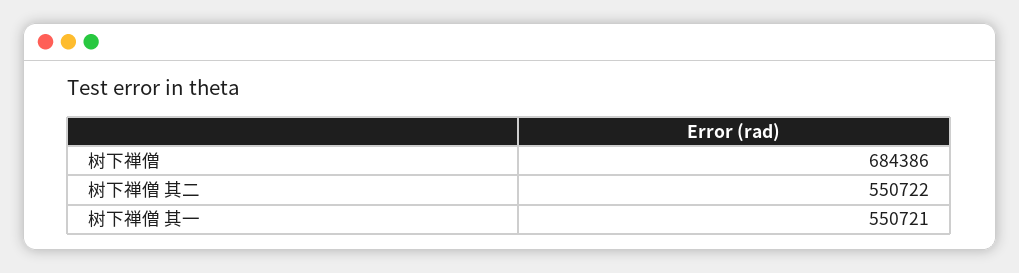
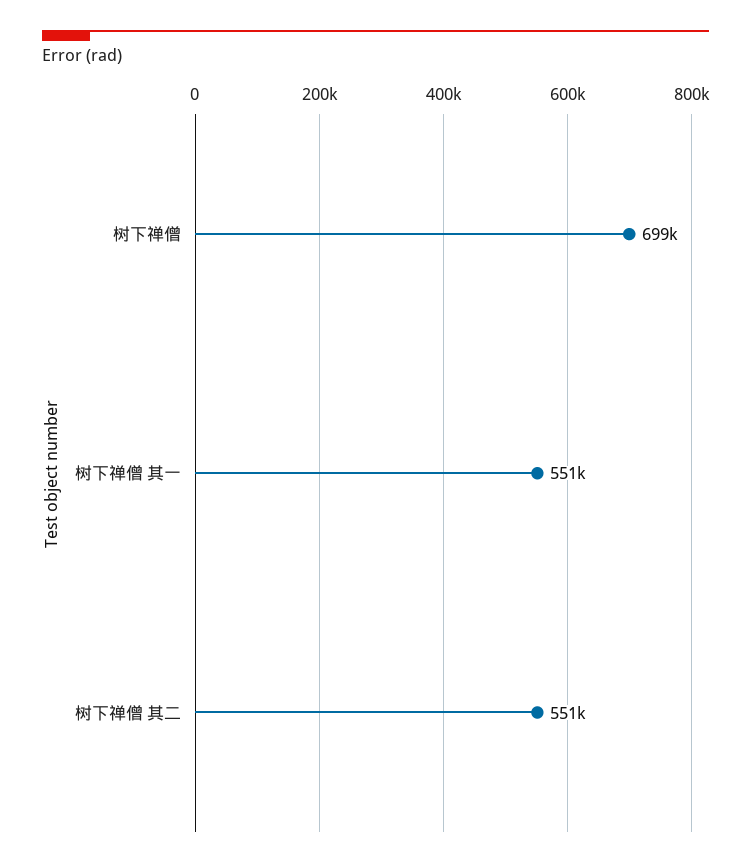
  {
-   "树下禅僧": 684386,
+   "树下禅僧": 699000,
    "树下禅僧 其二": 550722,
    "树下禅僧 其一": 550721
  }

